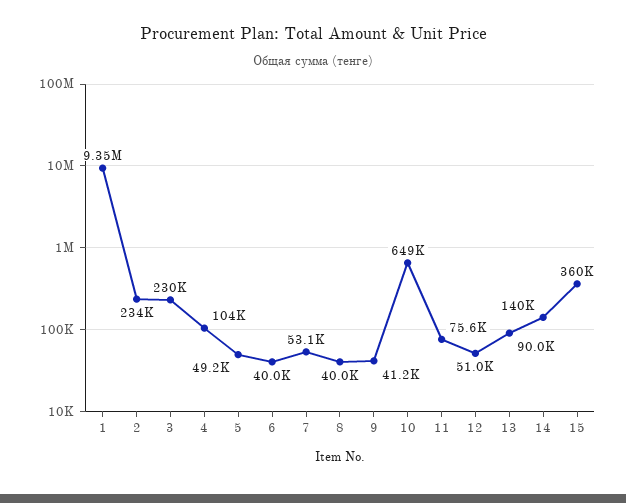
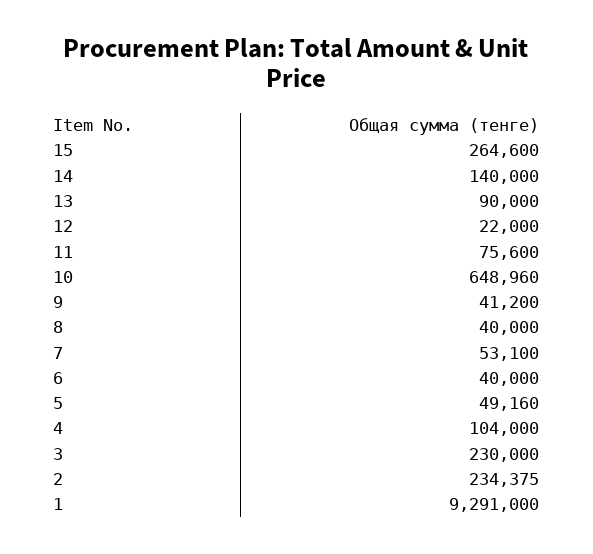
  {
-   "1": 9350000,
+   "1": 9291000,
    "2": 234375,
    "3": 230000,
    "4": 104000,
    "5": 49160,
    "6": 40000,
    "7": 53100,
    "8": 40000,
    "9": 41200,
    "10": 648960,
    "11": 75600,
-   "12": 51000,
+   "12": 22000,
    "13": 90000,
    "14": 140000,
-   "15": 360000
+   "15": 264600
  }

